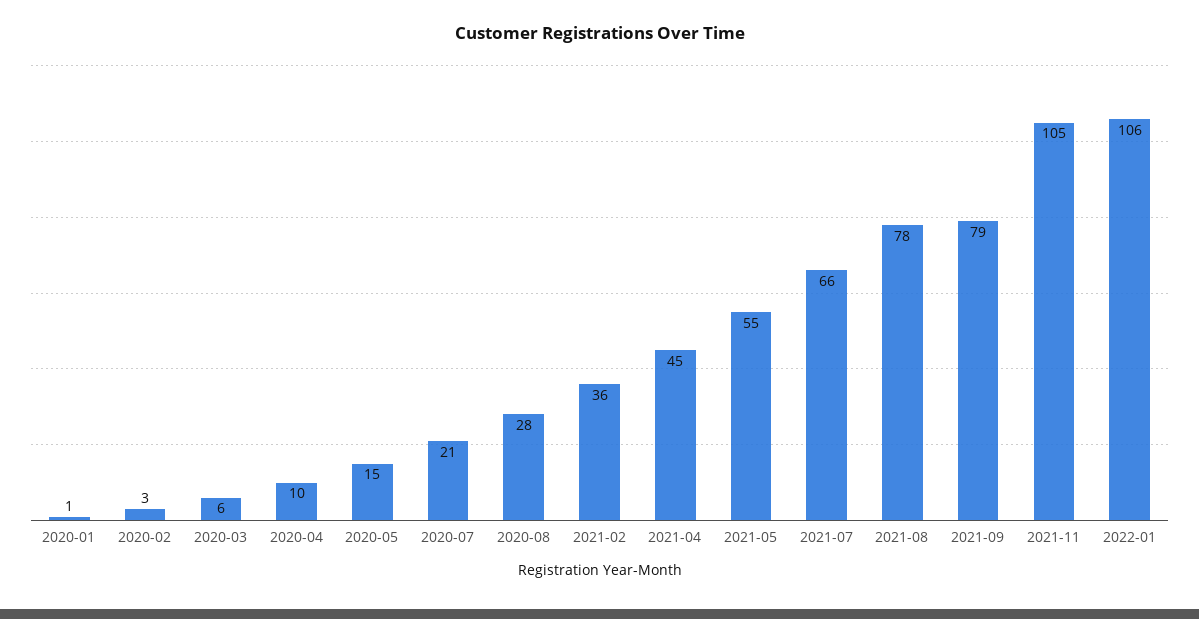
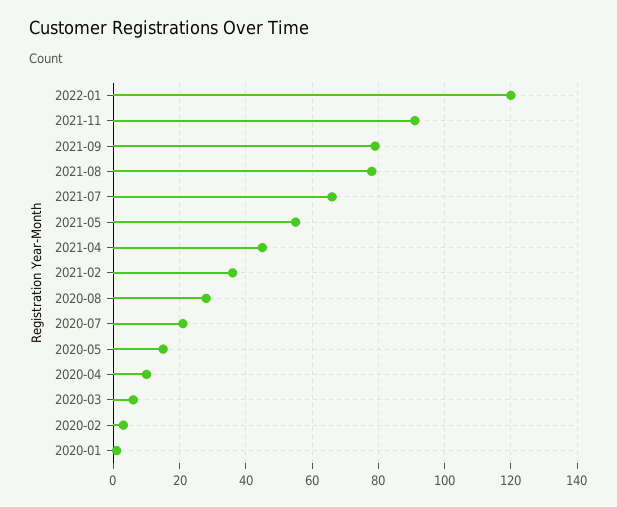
  {
    "2020-01": 1,
    "2020-02": 3,
    "2020-03": 6,
    "2020-04": 10,
    "2020-05": 15,
    "2020-07": 21,
    "2020-08": 28,
    "2021-02": 36,
    "2021-04": 45,
    "2021-05": 55,
    "2021-07": 66,
    "2021-08": 78,
    "2021-09": 79,
-   "2021-11": 105,
+   "2021-11": 90,
-   "2022-01": 106
+   "2022-01": 120
  }

